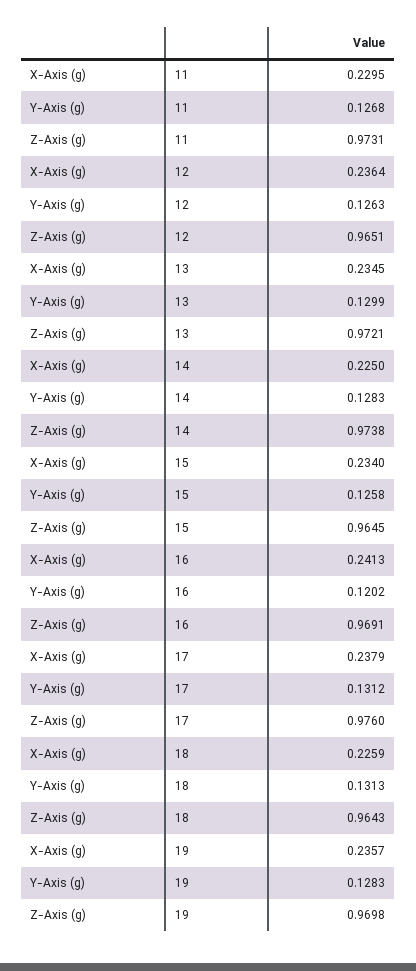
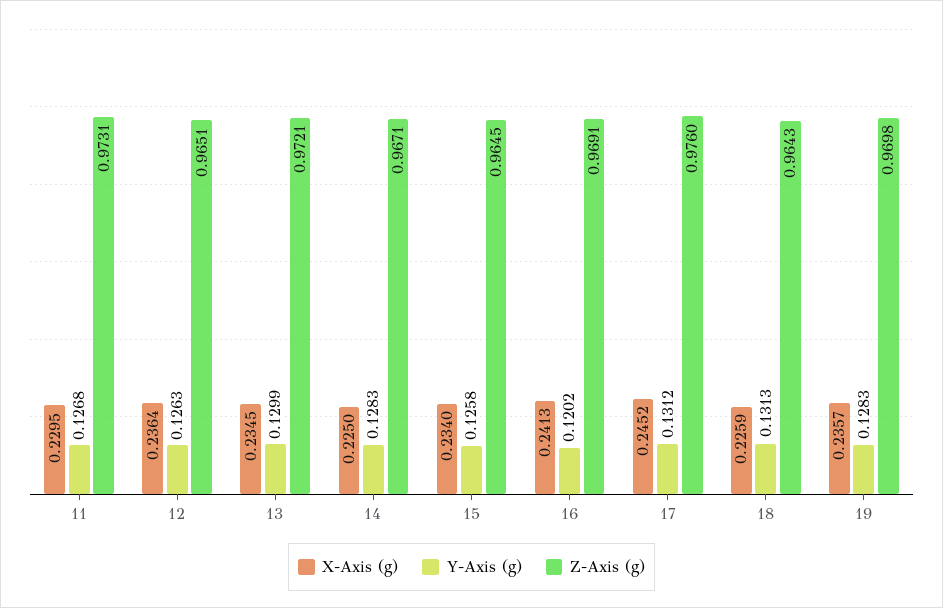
  {
    "X-Axis (g)": {
      "11": 0.2295,
      "12": 0.2364,
      "13": 0.2345,
      "14": 0.225,
      "15": 0.234,
      "16": 0.2413,
-     "17": 0.2379,
+     "17": 0.2452,
      "18": 0.2259,
      "19": 0.2357
    },
    "Y-Axis (g)": {
      "11": 0.1268,
      "12": 0.1263,
      "13": 0.1299,
      "14": 0.1283,
      "15": 0.1258,
      "16": 0.1202,
      "17": 0.1312,
      "18": 0.1313,
      "19": 0.1283
    },
    "Z-Axis (g)": {
      "11": 0.9731,
      "12": 0.9651,
      "13": 0.9721,
-     "14": 0.9738,
+     "14": 0.9671,
      "15": 0.9645,
      "16": 0.9691,
      "17": 0.976,
      "18": 0.9643,
      "19": 0.9698
    }
  }

